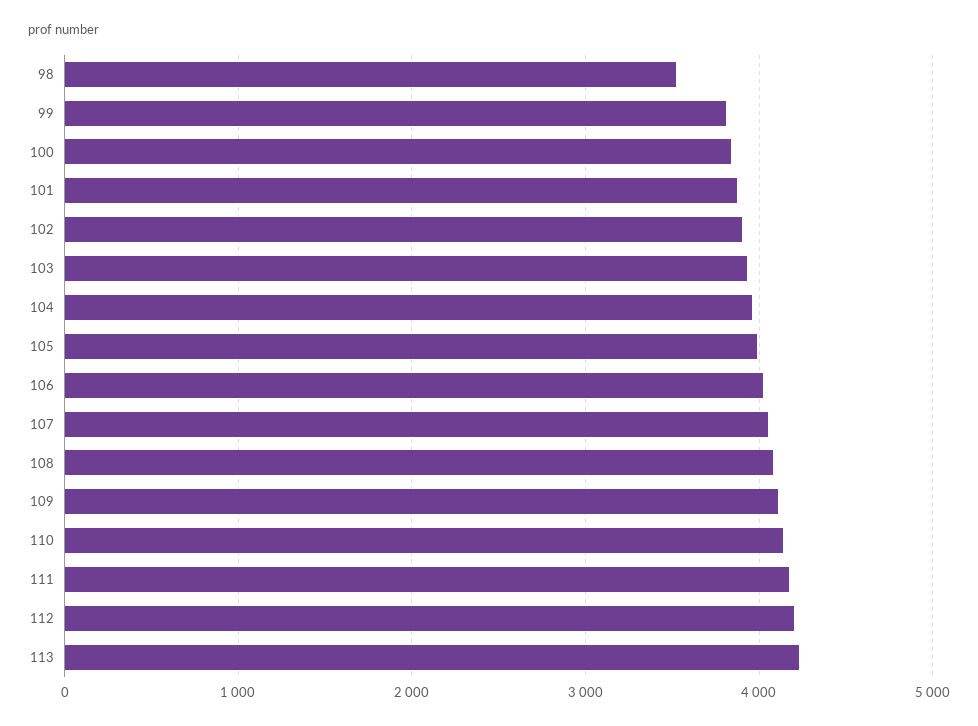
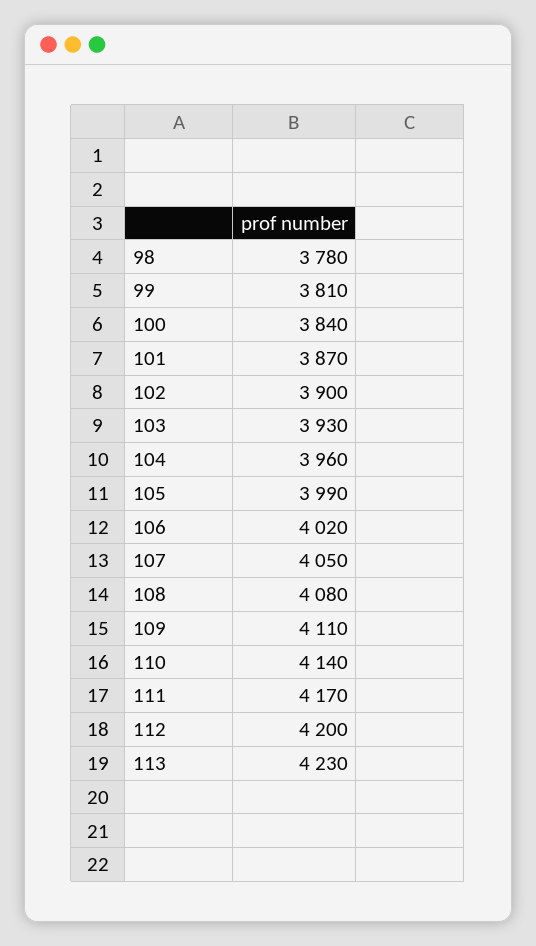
  {
-   "98": 3500,
+   "98": 3780,
    "99": 3810,
    "100": 3840,
    "101": 3870,
    "102": 3900,
    "103": 3930,
    "104": 3960,
    "105": 3990,
    "106": 4020,
    "107": 4050,
    "108": 4080,
    "109": 4110,
    "110": 4140,
    "111": 4170,
    "112": 4200,
    "113": 4230
  }

